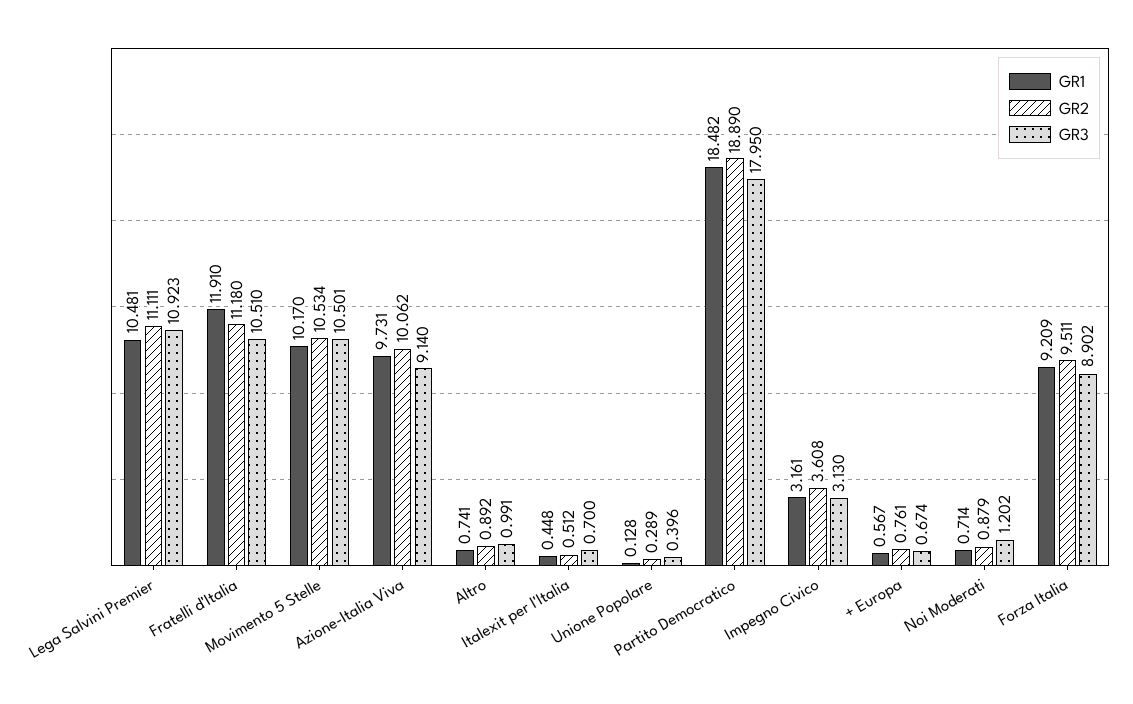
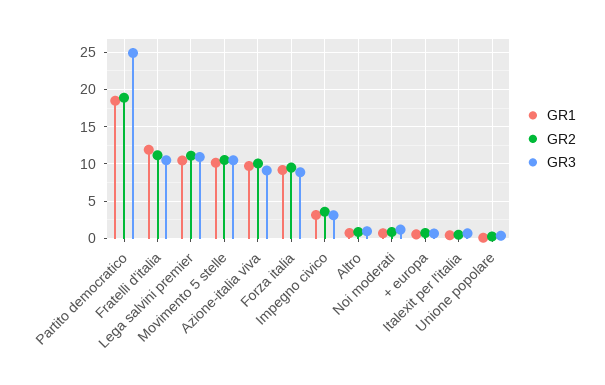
  {
    "GR1": {
      "Lega Salvini Premier": 10.481,
      "Fratelli d'Italia": 11.91,
      "Movimento 5 Stelle": 10.17,
      "Azione-Italia Viva": 9.731,
      "Altro": 0.741,
      "Italexit per l'Italia": 0.448,
      "Unione Popolare": 0.128,
      "Partito Democratico": 18.482,
      "Impegno Civico": 3.161,
      "+ Europa": 0.567,
      "Noi Moderati": 0.714,
      "Forza Italia": 9.209
    },
    "GR2": {
      "Lega Salvini Premier": 11.111,
      "Fratelli d'Italia": 11.18,
      "Movimento 5 Stelle": 10.534,
      "Azione-Italia Viva": 10.062,
      "Altro": 0.892,
      "Italexit per l'Italia": 0.512,
      "Unione Popolare": 0.289,
      "Partito Democratico": 18.89,
      "Impegno Civico": 3.608,
      "+ Europa": 0.761,
      "Noi Moderati": 0.879,
      "Forza Italia": 9.511
    },
    "GR3": {
      "Lega Salvini Premier": 10.923,
      "Fratelli d'Italia": 10.51,
      "Movimento 5 Stelle": 10.501,
      "Azione-Italia Viva": 9.14,
      "Altro": 0.991,
      "Italexit per l'Italia": 0.7,
      "Unione Popolare": 0.396,
-     "Partito Democratico": 17.95,
+     "Partito Democratico": 25,
      "Impegno Civico": 3.13,
      "+ Europa": 0.674,
      "Noi Moderati": 1.202,
      "Forza Italia": 8.902
    }
  }

